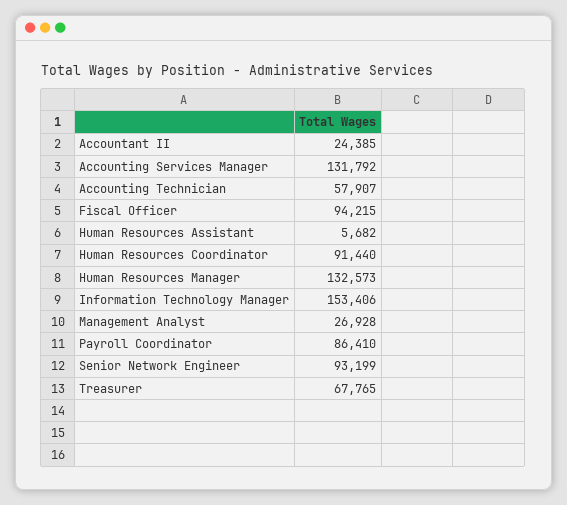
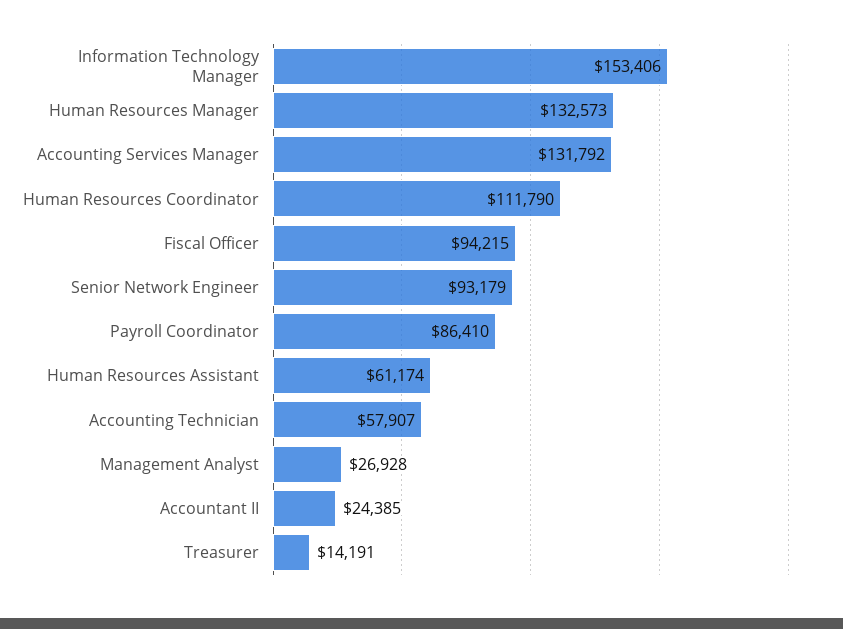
  {
    "Accountant II": 24385,
    "Accounting Services Manager": 131792,
    "Accounting Technician": 57907,
    "Fiscal Officer": 94215,
-   "Human Resources Assistant": 5682,
+   "Human Resources Assistant": 61174,
-   "Human Resources Coordinator": 91440,
+   "Human Resources Coordinator": 111790,
    "Human Resources Manager": 132573,
    "Information Technology Manager": 153406,
    "Management Analyst": 26928,
    "Payroll Coordinator": 86410,
-   "Senior Network Engineer": 93199,
+   "Senior Network Engineer": 93179,
-   "Treasurer": 67765
+   "Treasurer": 14191
  }

